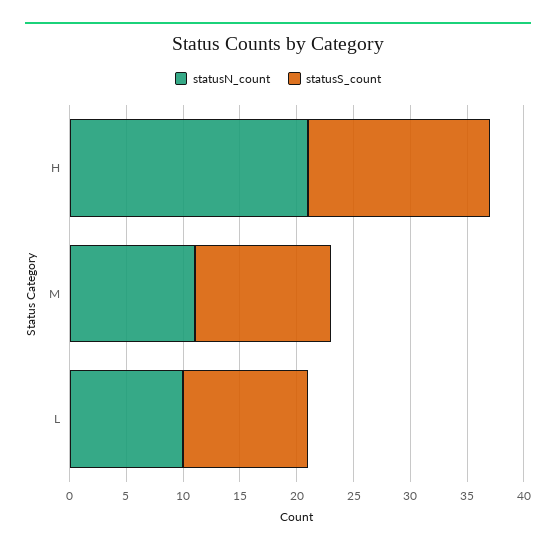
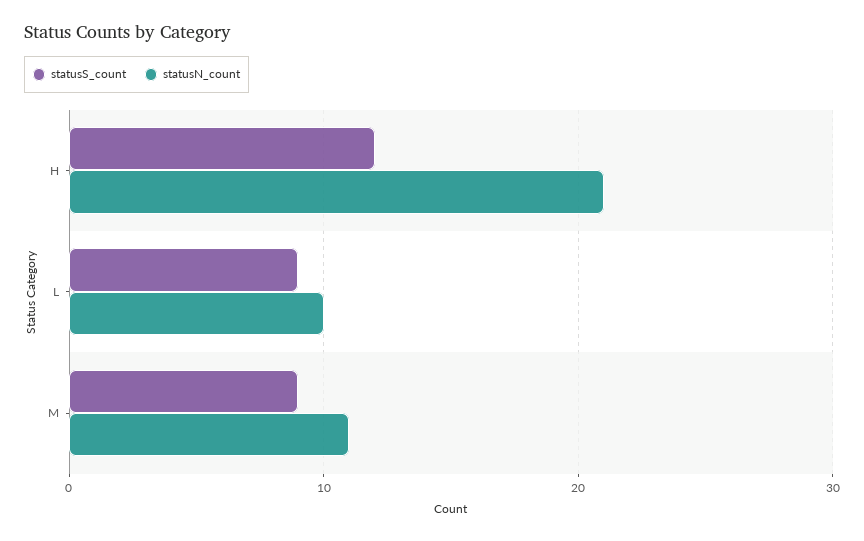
  {
    "statusN_count": {
      "H": 21,
      "M": 11,
      "L": 10
    },
    "statusS_count": {
-     "H": 16,
+     "H": 12,
-     "M": 12,
+     "M": 9,
-     "L": 11
+     "L": 9
    }
  }

